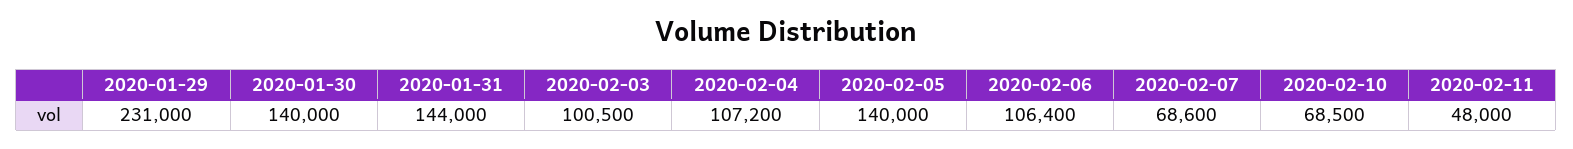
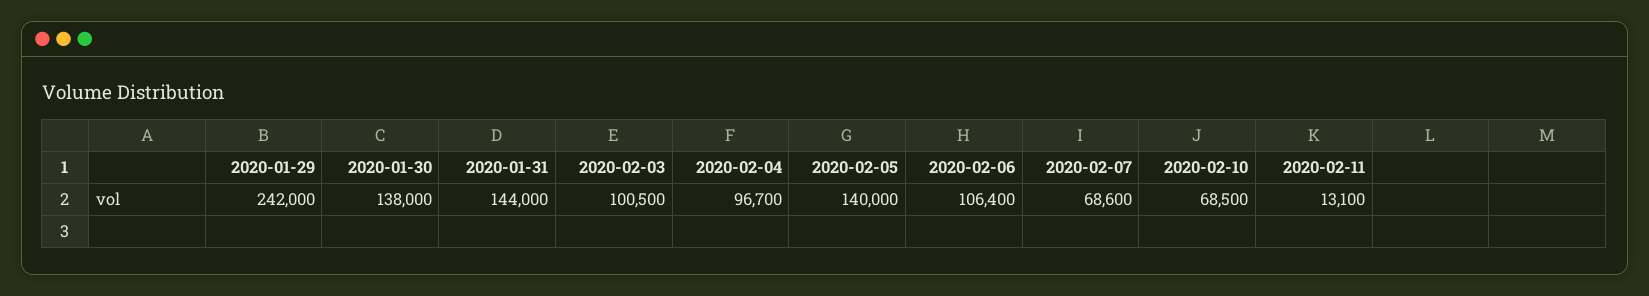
  {
-   "2020-01-29": 231000,
+   "2020-01-29": 242000,
-   "2020-01-30": 140000,
+   "2020-01-30": 138000,
    "2020-01-31": 144000,
    "2020-02-03": 100500,
-   "2020-02-04": 107200,
+   "2020-02-04": 96700,
    "2020-02-05": 140000,
    "2020-02-06": 106400,
    "2020-02-07": 68600,
    "2020-02-10": 68500,
-   "2020-02-11": 48000
+   "2020-02-11": 13100
  }

